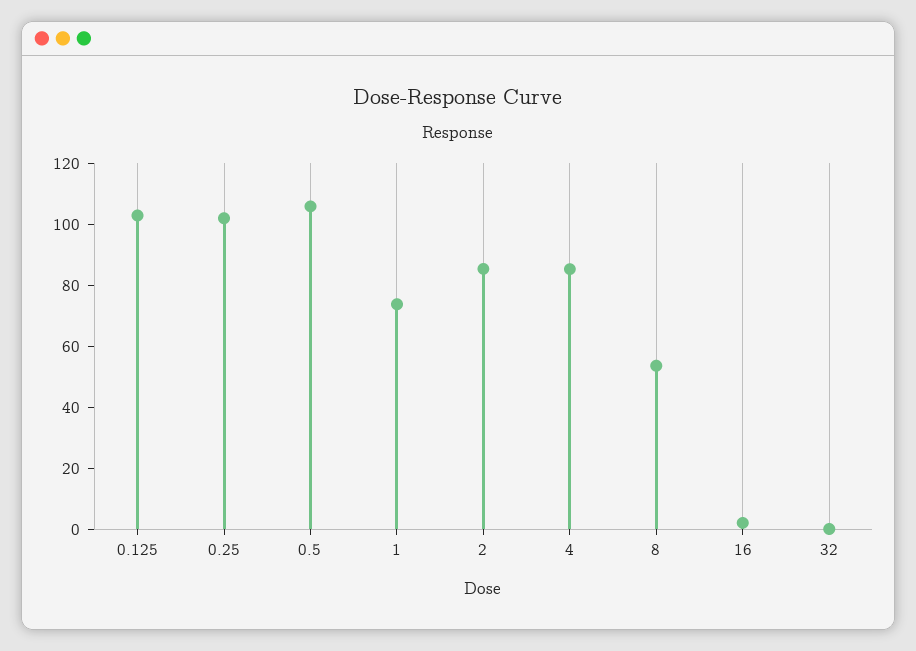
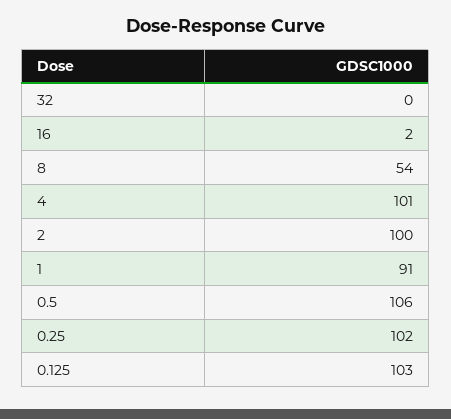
  {
    "0.125": 103,
    "0.25": 102,
    "0.5": 106,
-   "1": 75,
+   "1": 91,
-   "2": 85,
+   "2": 100,
-   "4": 85,
+   "4": 101,
    "8": 54,
    "16": 2,
    "32": 0
  }

